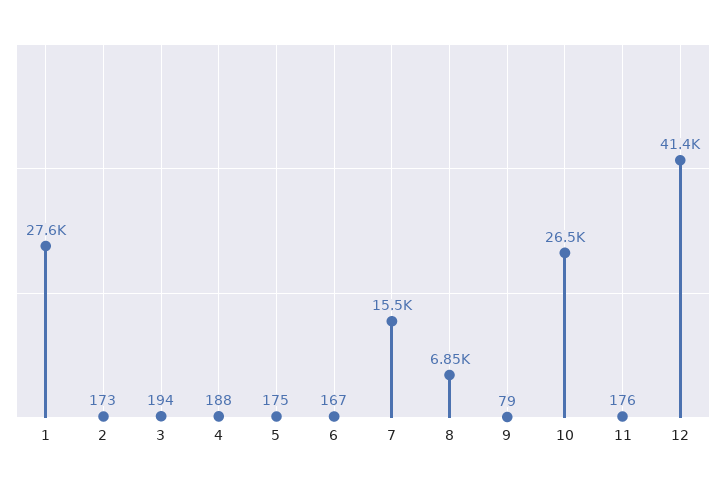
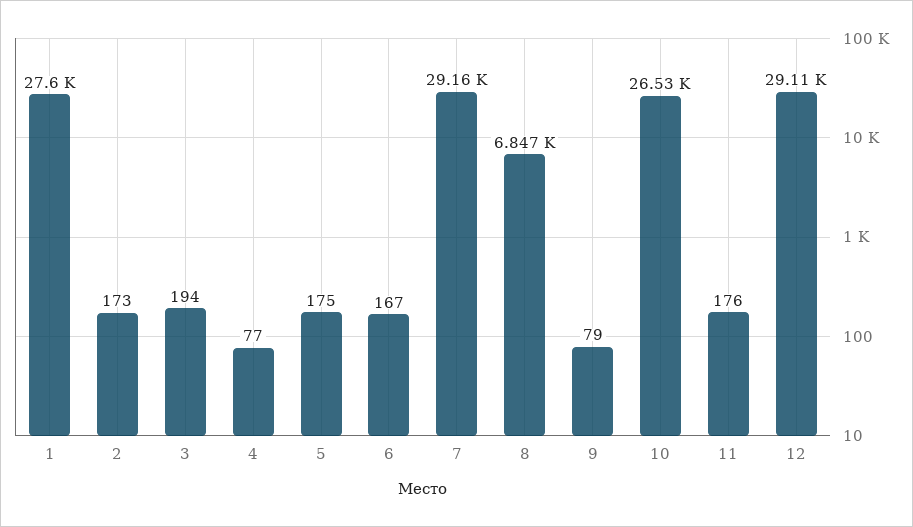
  {
    "1": 27600,
    "2": 173,
    "3": 194,
-   "4": 188,
+   "4": 77,
    "5": 175,
    "6": 167,
-   "7": 15500,
+   "7": 29160,
    "8": 6847,
    "9": 79,
    "10": 26530,
    "11": 176,
-   "12": 41400
+   "12": 29110
  }

